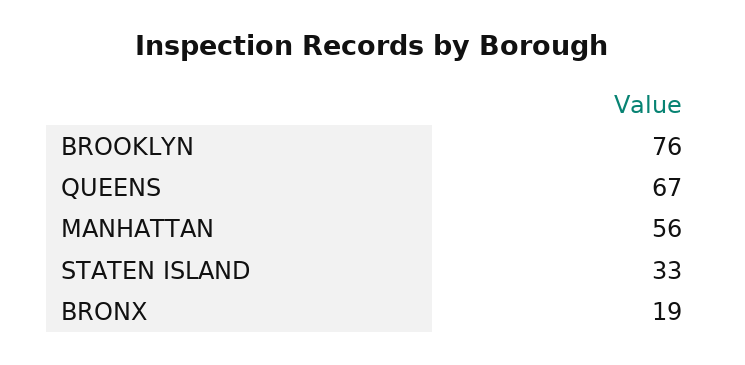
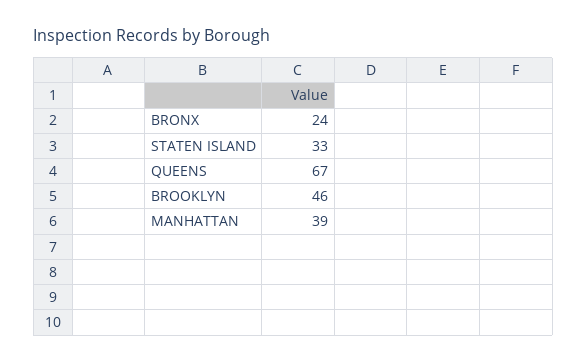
  {
-   "BROOKLYN": 76,
+   "BROOKLYN": 46,
    "QUEENS": 67,
-   "MANHATTAN": 56,
+   "MANHATTAN": 39,
    "STATEN ISLAND": 33,
-   "BRONX": 19
+   "BRONX": 24
  }

